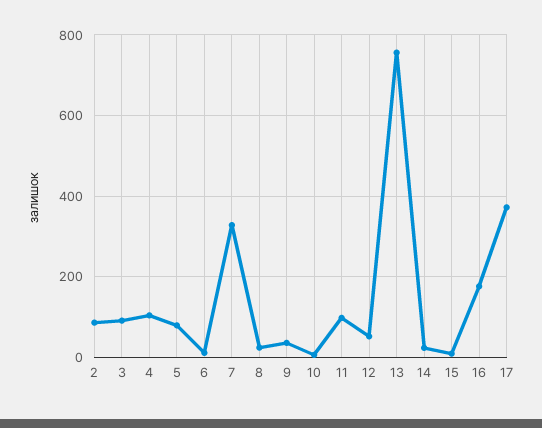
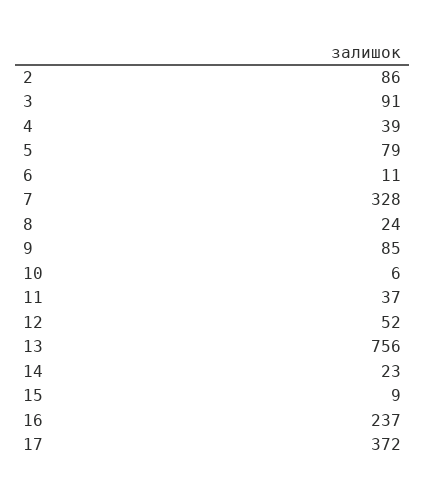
  {
    "2": 86,
    "3": 91,
-   "4": 100,
+   "4": 39,
    "5": 79,
    "6": 11,
    "7": 328,
    "8": 24,
-   "9": 40,
+   "9": 85,
    "10": 6,
-   "11": 100,
+   "11": 37,
    "12": 52,
    "13": 756,
    "14": 23,
    "15": 9,
-   "16": 180,
+   "16": 237,
    "17": 372
  }

